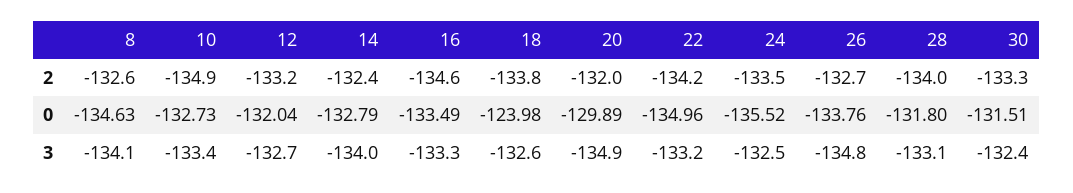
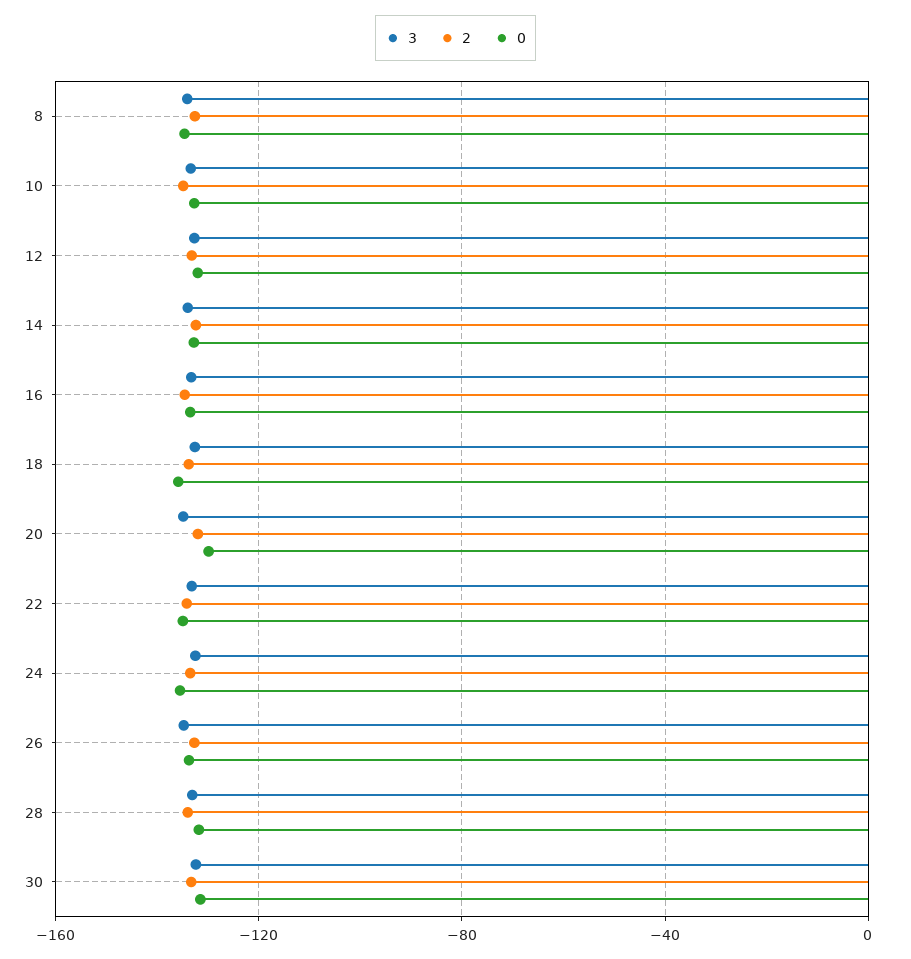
  {
    "2": {
      "8": -132.6,
      "10": -134.9,
      "12": -133.2,
      "14": -132.4,
      "16": -134.6,
      "18": -133.8,
      "20": -132,
      "22": -134.2,
      "24": -133.5,
      "26": -132.7,
      "28": -134,
      "30": -133.3
    },
    "0": {
      "8": -134.63,
      "10": -132.73,
      "12": -132.04,
      "14": -132.79,
      "16": -133.49,
-     "18": -123.98,
+     "18": -135,
      "20": -129.89,
      "22": -134.96,
      "24": -135.52,
      "26": -133.76,
      "28": -131.8,
      "30": -131.51
    },
    "3": {
      "8": -134.1,
      "10": -133.4,
      "12": -132.7,
      "14": -134,
      "16": -133.3,
      "18": -132.6,
      "20": -134.9,
      "22": -133.2,
      "24": -132.5,
      "26": -134.8,
      "28": -133.1,
      "30": -132.4
    }
  }

